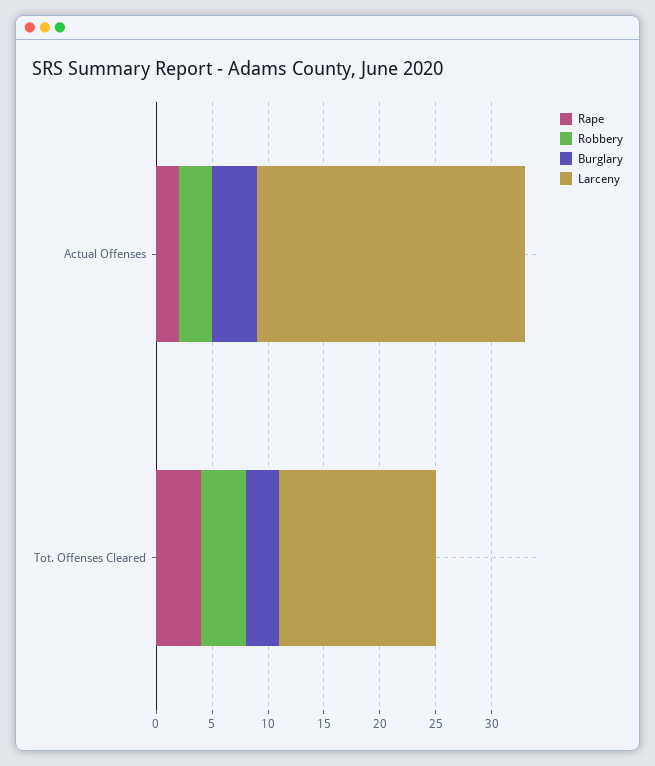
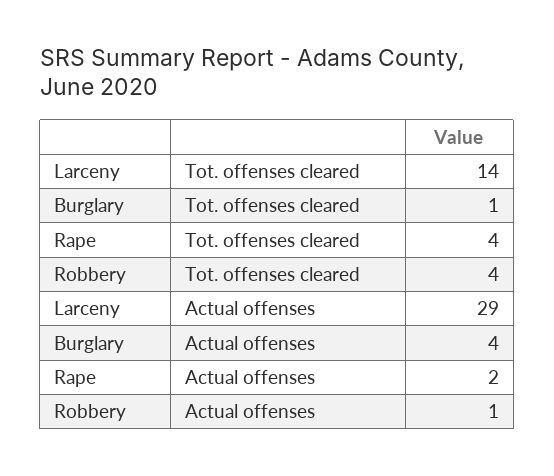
  {
    "Rape": {
      "Actual Offenses": 2,
      "Tot. Offenses Cleared": 4
    },
    "Robbery": {
-     "Actual Offenses": 3,
+     "Actual Offenses": 1,
      "Tot. Offenses Cleared": 4
    },
    "Burglary": {
      "Actual Offenses": 4,
-     "Tot. Offenses Cleared": 3
+     "Tot. Offenses Cleared": 1
    },
    "Larceny": {
-     "Actual Offenses": 24,
+     "Actual Offenses": 29,
      "Tot. Offenses Cleared": 14
    }
  }

